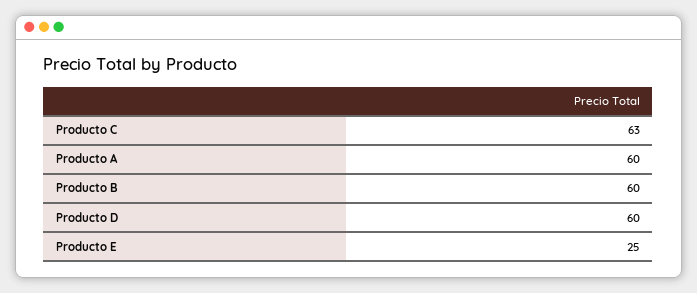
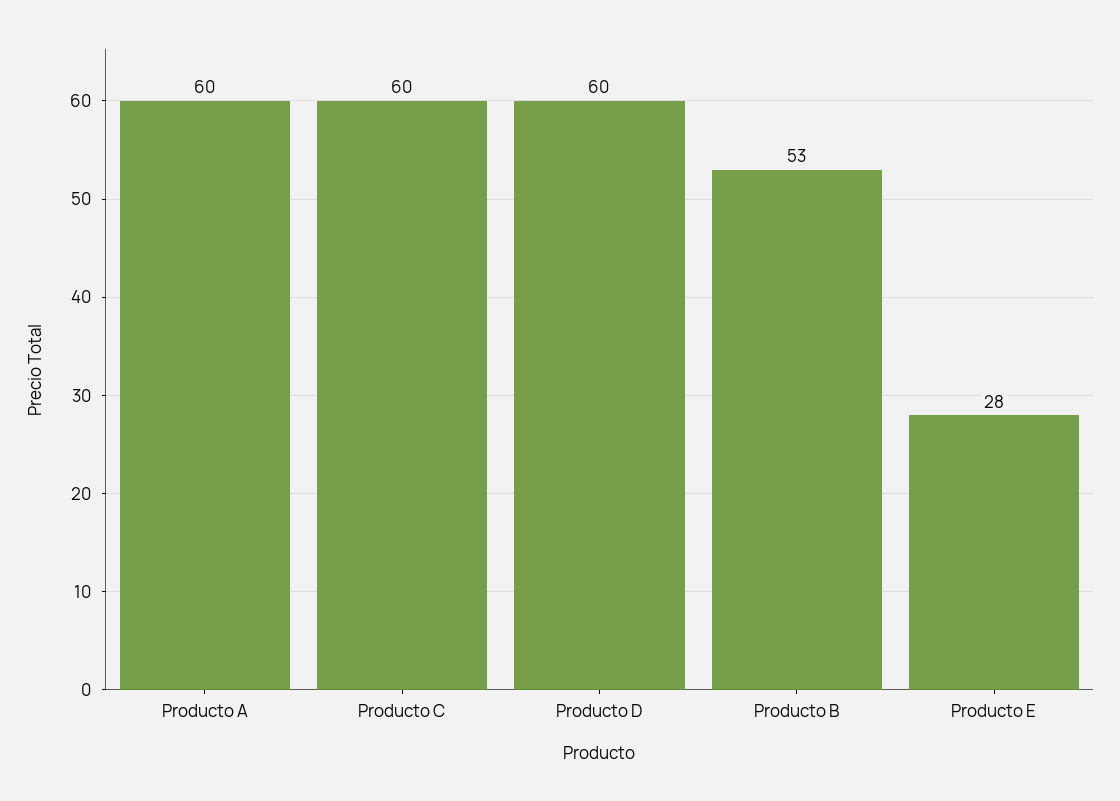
  {
-   "Producto C": 63,
+   "Producto C": 60,
    "Producto A": 60,
-   "Producto B": 60,
+   "Producto B": 53,
    "Producto D": 60,
-   "Producto E": 25
+   "Producto E": 28
  }

